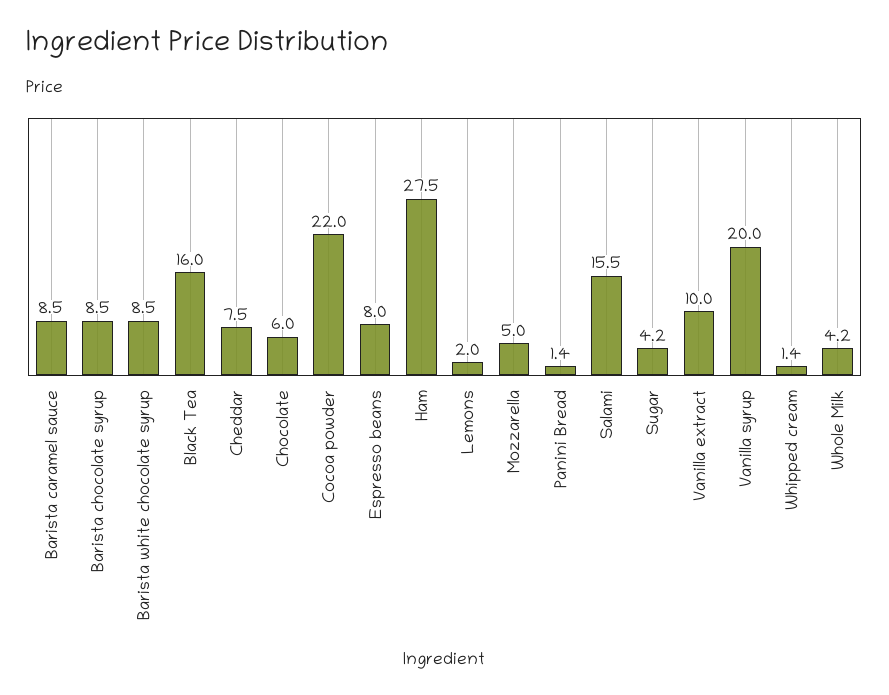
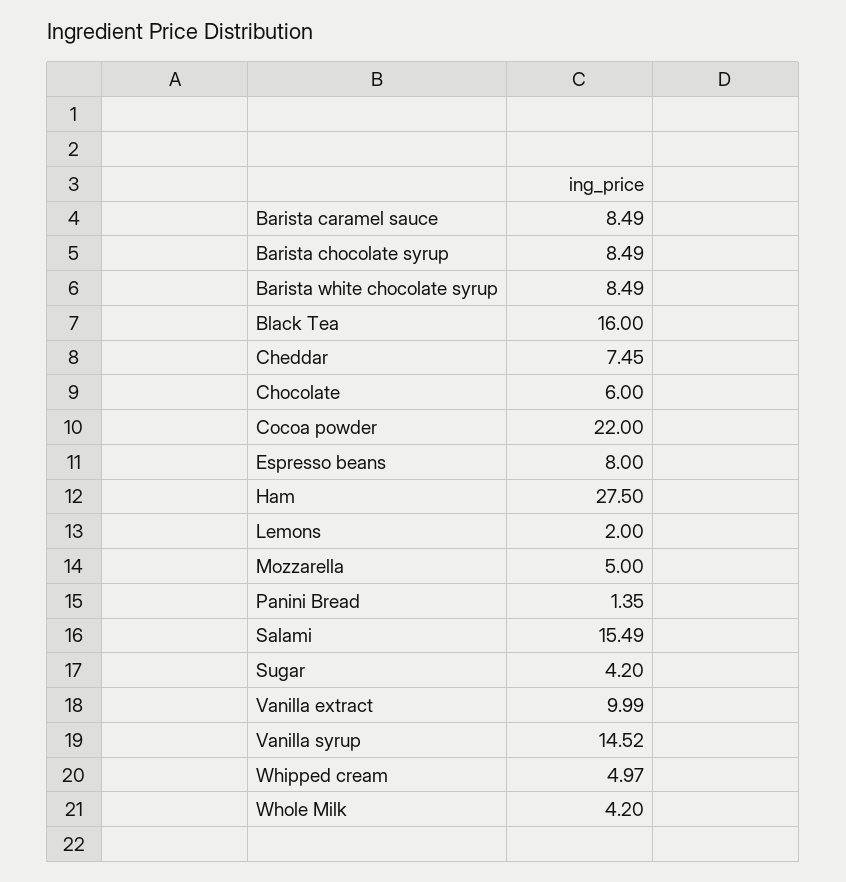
  {
    "Barista caramel sauce": 8.49,
    "Barista chocolate syrup": 8.49,
    "Barista white chocolate syrup": 8.49,
    "Black Tea": 16,
    "Cheddar": 7.45,
    "Chocolate": 6,
    "Cocoa powder": 22,
    "Espresso beans": 8,
    "Ham": 27.5,
    "Lemons": 2,
    "Mozzarella": 5,
    "Panini Bread": 1.35,
    "Salami": 15.49,
    "Sugar": 4.2,
    "Vanilla extract": 9.99,
-   "Vanilla syrup": 20,
+   "Vanilla syrup": 14.52,
-   "Whipped cream": 1.4,
+   "Whipped cream": 4.97,
    "Whole Milk": 4.2
  }

